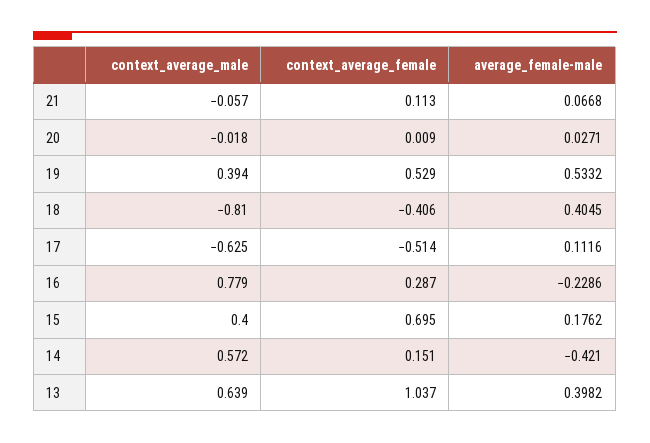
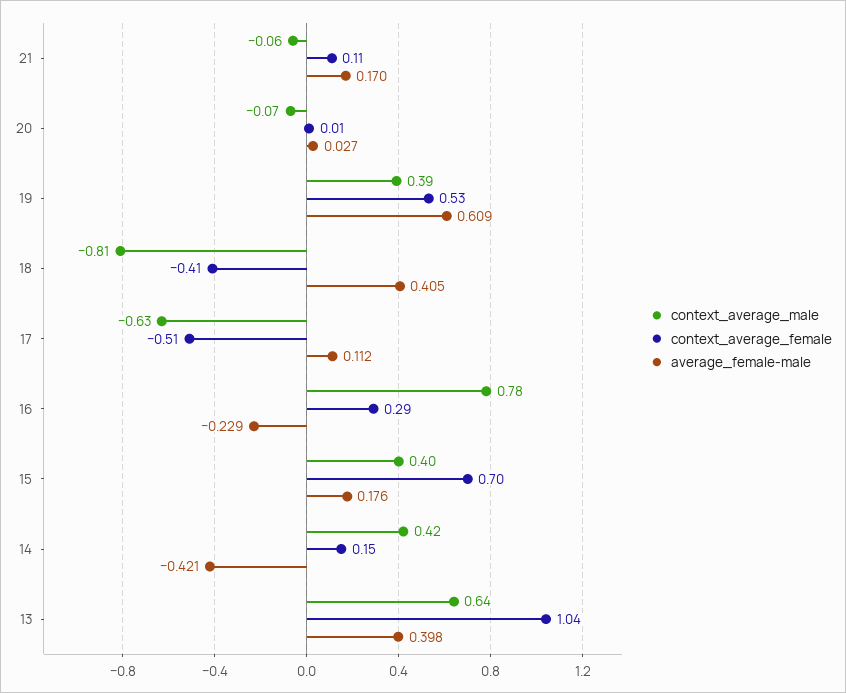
  {
    "context_average_male": {
      "21": -0.057,
-     "20": -0.018,
+     "20": -0.07,
      "19": 0.394,
      "18": -0.81,
      "17": -0.625,
      "16": 0.779,
      "15": 0.4,
-     "14": 0.572,
+     "14": 0.42,
      "13": 0.639
    },
    "context_average_female": {
      "21": 0.113,
      "20": 0.009,
      "19": 0.529,
      "18": -0.406,
      "17": -0.514,
      "16": 0.287,
      "15": 0.695,
      "14": 0.151,
      "13": 1.037
    },
    "average_female-male": {
-     "21": 0.0668,
+     "21": 0.17,
      "20": 0.0271,
-     "19": 0.5332,
+     "19": 0.609,
      "18": 0.4045,
      "17": 0.1116,
      "16": -0.2286,
      "15": 0.1762,
      "14": -0.421,
      "13": 0.3982
    }
  }

